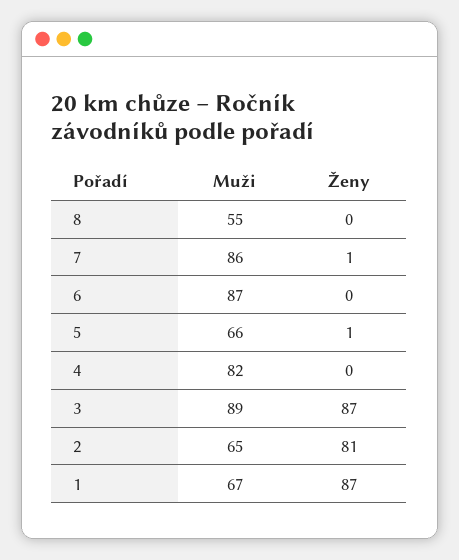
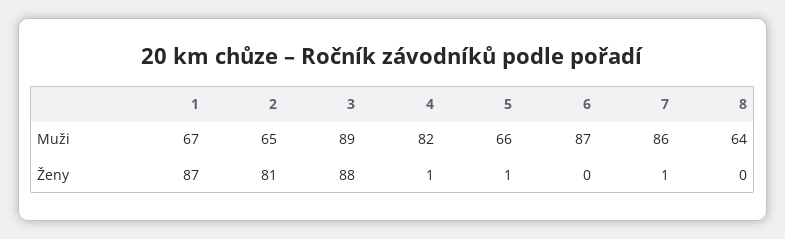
  {
    "Muži": {
-     "8": 55,
+     "8": 64,
      "7": 86,
      "6": 87,
      "5": 66,
      "4": 82,
      "3": 89,
      "2": 65,
      "1": 67
    },
    "Ženy": {
      "8": 0,
      "7": 1,
      "6": 0,
      "5": 1,
-     "4": 0,
+     "4": 1,
-     "3": 87,
+     "3": 88,
      "2": 81,
      "1": 87
    }
  }

